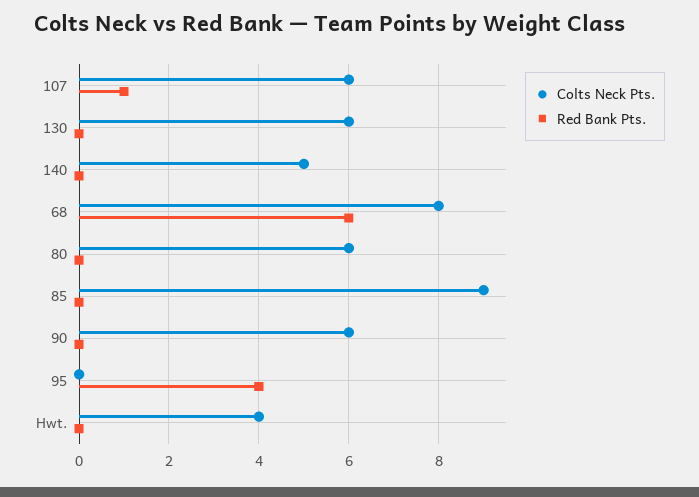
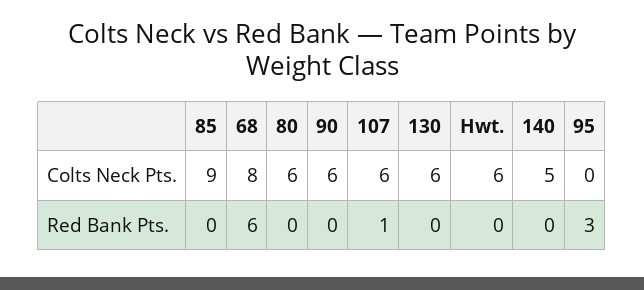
  {
    "Colts Neck Pts.": {
      "107": 6,
      "130": 6,
      "140": 5,
      "68": 8,
      "80": 6,
      "85": 9,
      "90": 6,
      "95": 0,
-     "Hwt.": 4
+     "Hwt.": 6
    },
    "Red Bank Pts.": {
      "107": 1,
      "130": 0,
      "140": 0,
      "68": 6,
      "80": 0,
      "85": 0,
      "90": 0,
-     "95": 4,
+     "95": 3,
      "Hwt.": 0
    }
  }

